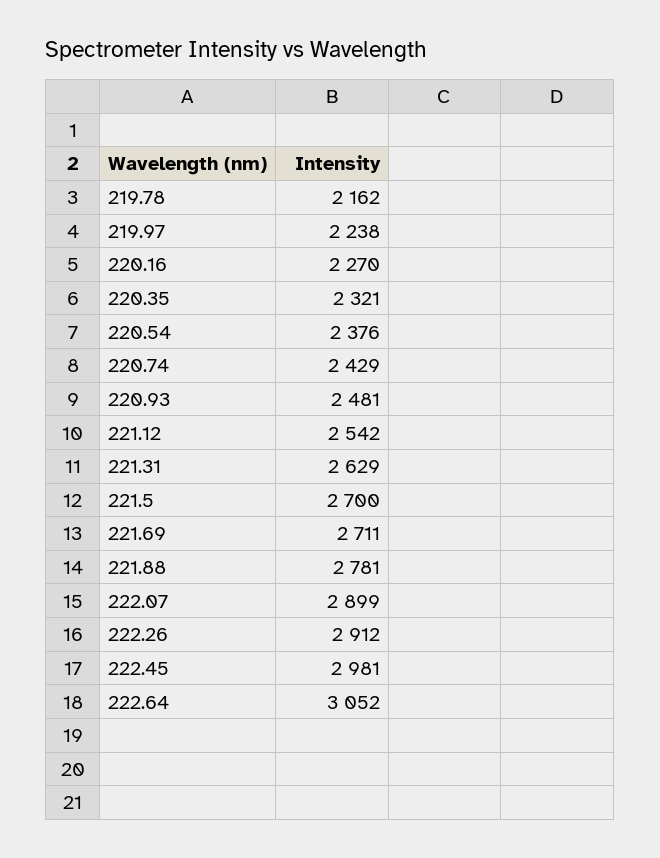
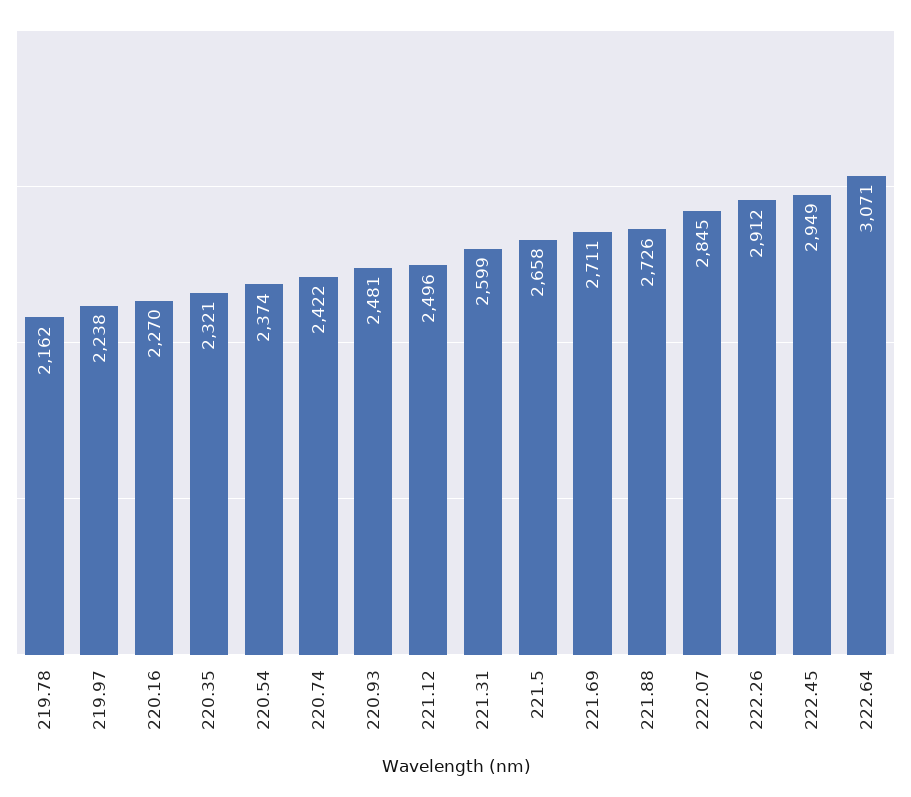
  {
    "219.78": 2162,
    "219.97": 2238,
    "220.16": 2270,
    "220.35": 2321,
-   "220.54": 2376,
+   "220.54": 2374,
-   "220.74": 2429,
+   "220.74": 2422,
    "220.93": 2481,
-   "221.12": 2542,
+   "221.12": 2496,
-   "221.31": 2629,
+   "221.31": 2599,
-   "221.5": 2700,
+   "221.5": 2658,
    "221.69": 2711,
-   "221.88": 2781,
+   "221.88": 2726,
-   "222.07": 2899,
+   "222.07": 2845,
    "222.26": 2912,
-   "222.45": 2981,
+   "222.45": 2949,
-   "222.64": 3052
+   "222.64": 3071
  }

